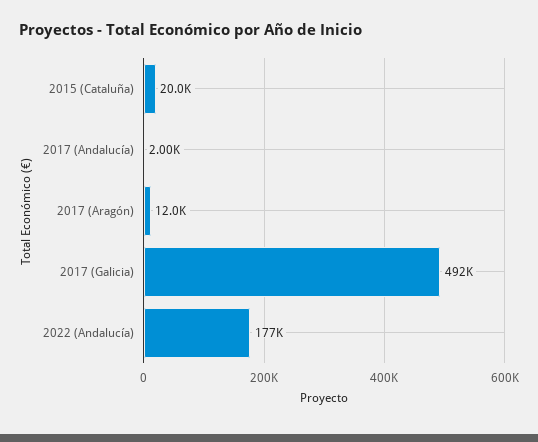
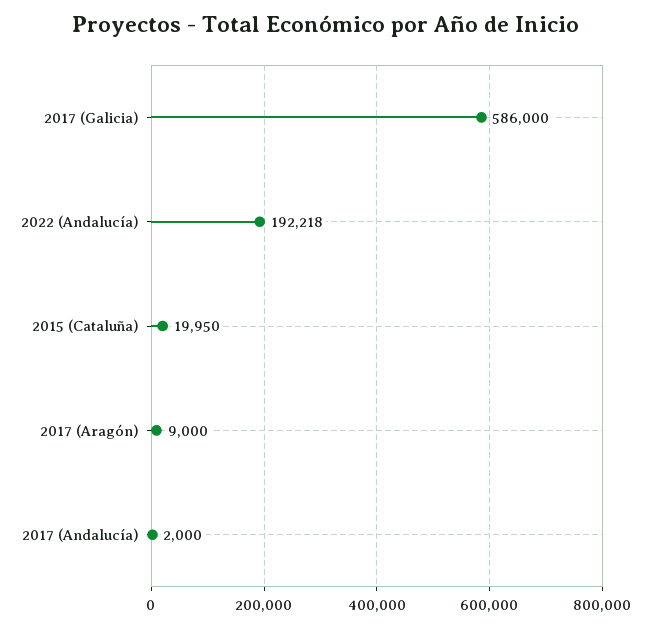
  {
    "2015 (Cataluña)": 19950,
    "2017 (Andalucía)": 2000,
-   "2017 (Aragón)": 12000,
+   "2017 (Aragón)": 9000,
-   "2017 (Galicia)": 492000,
+   "2017 (Galicia)": 586000,
-   "2022 (Andalucía)": 177000
+   "2022 (Andalucía)": 192218
  }

